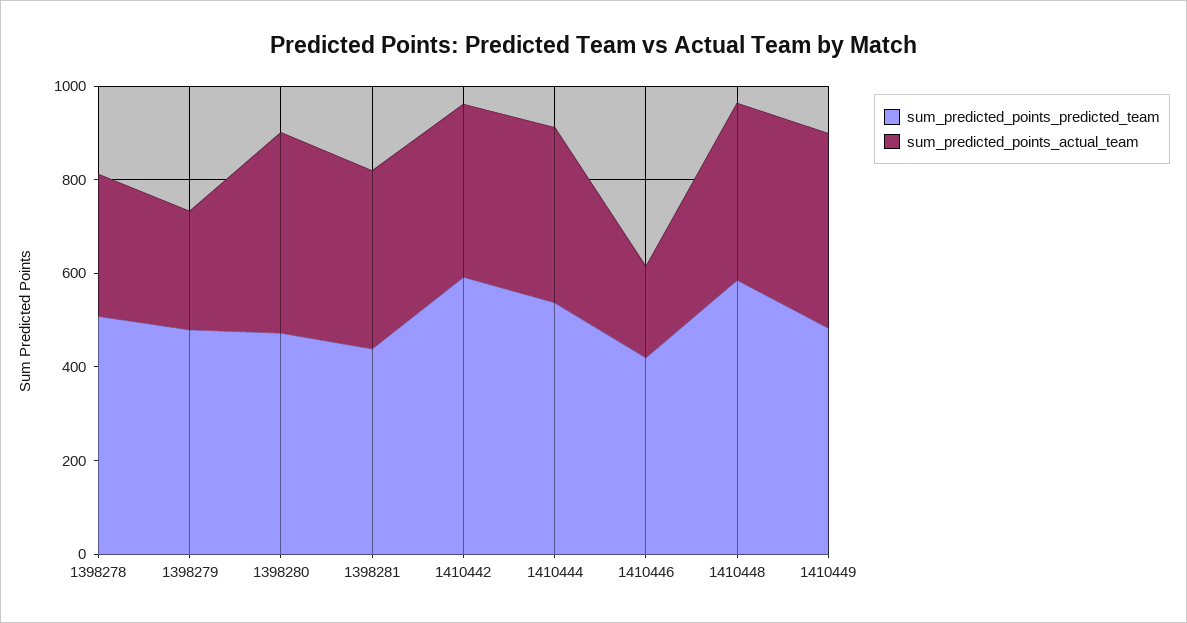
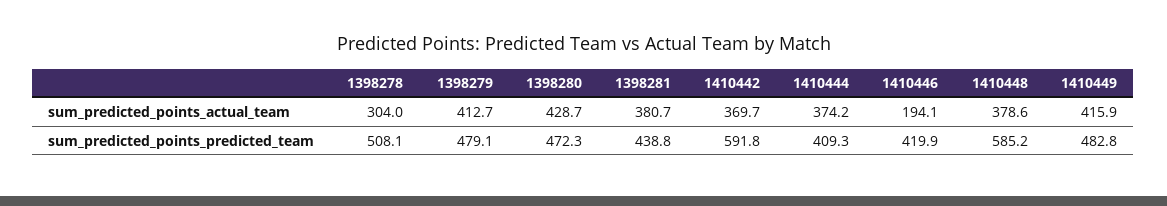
  {
    "sum_predicted_points_predicted_team": {
      "1398278": 508.1,
      "1398279": 479.1,
      "1398280": 472.3,
      "1398281": 438.8,
      "1410442": 591.8,
-     "1410444": 550,
+     "1410444": 409.3,
      "1410446": 419.9,
      "1410448": 585.2,
      "1410449": 482.8
    },
    "sum_predicted_points_actual_team": {
      "1398278": 304,
-     "1398279": 250,
+     "1398279": 412.7,
      "1398280": 428.7,
      "1398281": 380.7,
      "1410442": 369.7,
      "1410444": 374.2,
      "1410446": 194.1,
      "1410448": 378.6,
      "1410449": 415.9
    }
  }

